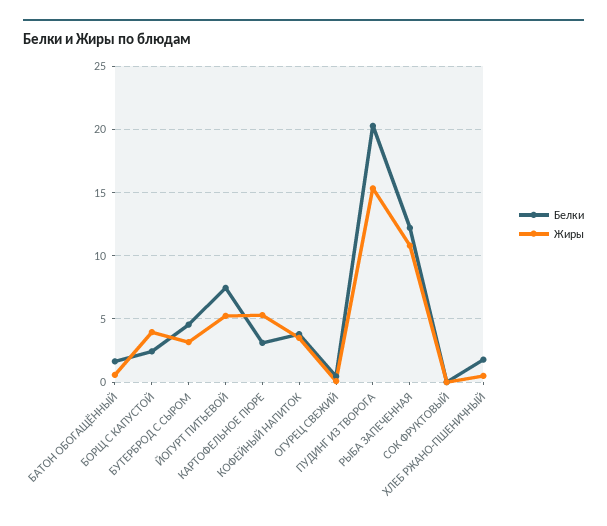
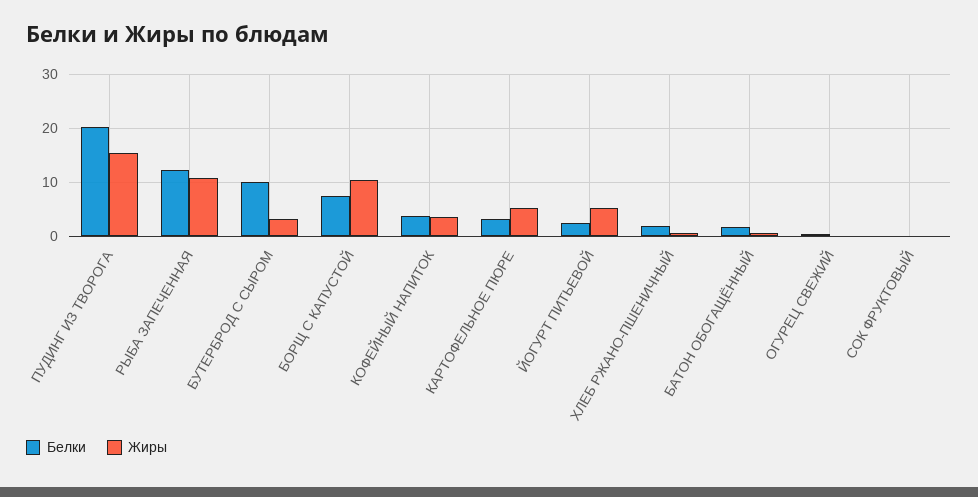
  {
    "Белки": {
      "БАТОН ОБОГАЩЁННЫЙ": 1.5,
-     "БОРЩ С КАПУСТОЙ": 2.5,
+     "БОРЩ С КАПУСТОЙ": 8,
-     "БУТЕРБРОД С СЫРОМ": 4.5,
+     "БУТЕРБРОД С СЫРОМ": 10,
-     "ЙОГУРТ ПИТЬЕВОЙ": 7.5,
+     "ЙОГУРТ ПИТЬЕВОЙ": 2,
      "КАРТОФЕЛЬНОЕ ПЮРЕ": 3,
      "КОФЕЙНЫЙ НАПИТОК": 4,
      "ОГУРЕЦ СВЕЖИЙ": 0.5,
      "ПУДИНГ ИЗ ТВОРОГА": 20.5,
      "РЫБА ЗАПЕЧЕННАЯ": 12,
      "СОК ФРУКТОВЫЙ": 0,
      "ХЛЕБ РЖАНО-ПШЕНИЧНЫЙ": 2
    },
    "Жиры": {
      "БАТОН ОБОГАЩЁННЫЙ": 0.5,
-     "БОРЩ С КАПУСТОЙ": 4,
+     "БОРЩ С КАПУСТОЙ": 10,
      "БУТЕРБРОД С СЫРОМ": 3,
      "ЙОГУРТ ПИТЬЕВОЙ": 5.5,
      "КАРТОФЕЛЬНОЕ ПЮРЕ": 5.5,
      "КОФЕЙНЫЙ НАПИТОК": 3.5,
      "ОГУРЕЦ СВЕЖИЙ": 0,
      "ПУДИНГ ИЗ ТВОРОГА": 15.5,
      "РЫБА ЗАПЕЧЕННАЯ": 11,
      "СОК ФРУКТОВЫЙ": 0,
      "ХЛЕБ РЖАНО-ПШЕНИЧНЫЙ": 0.5
    }
  }

